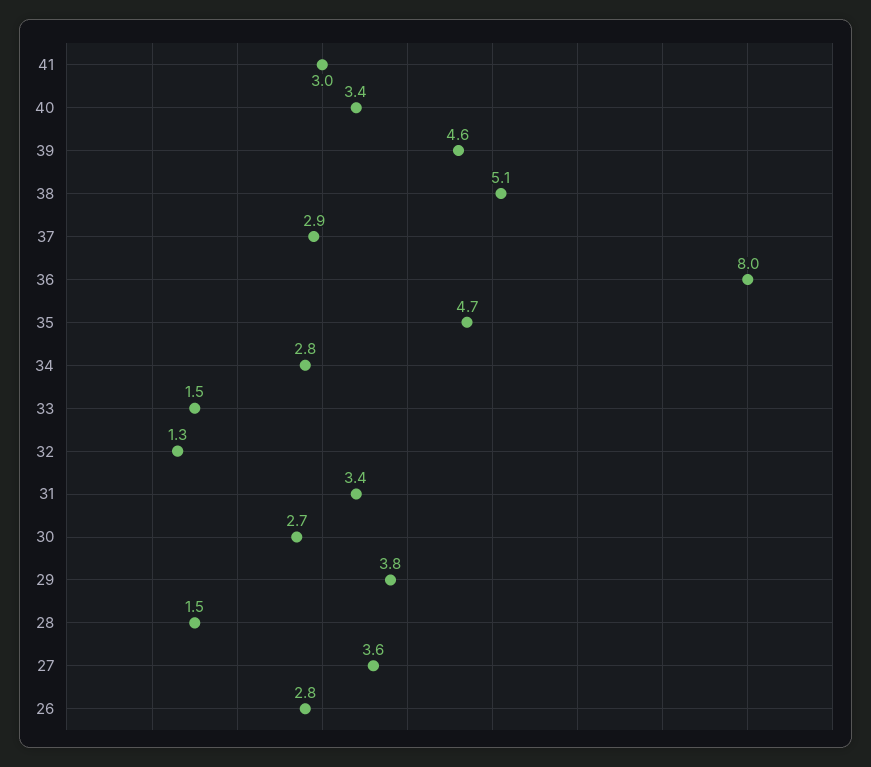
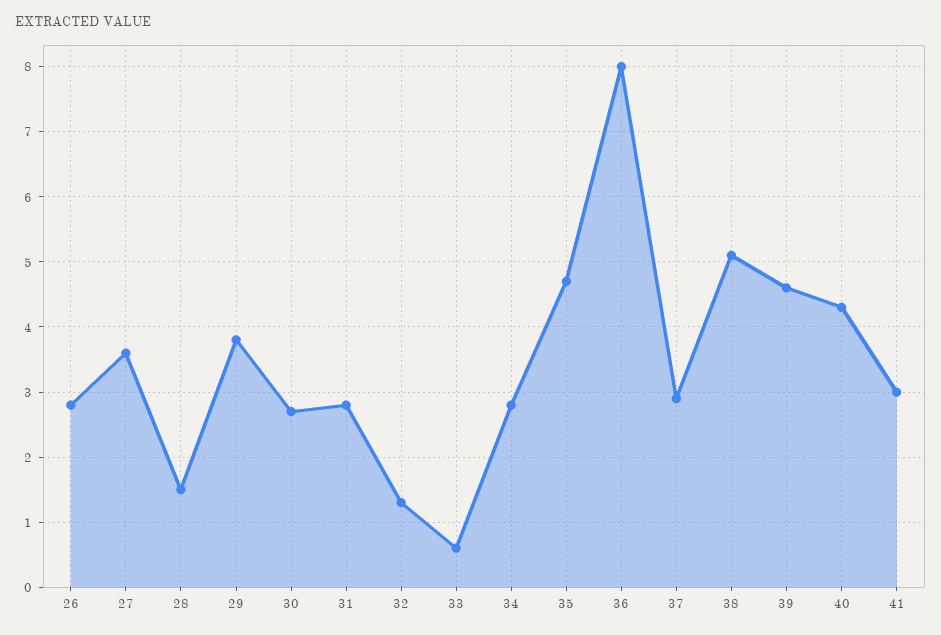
  {
    "41": 3,
-   "40": 3.4,
+   "40": 4.3,
    "39": 4.6,
    "38": 5.1,
    "37": 2.9,
    "36": 8,
    "35": 4.7,
    "34": 2.8,
-   "33": 1.5,
+   "33": 0.6,
    "32": 1.3,
-   "31": 3.4,
+   "31": 2.8,
    "30": 2.7,
    "29": 3.8,
    "28": 1.5,
    "27": 3.6,
    "26": 2.8
  }

